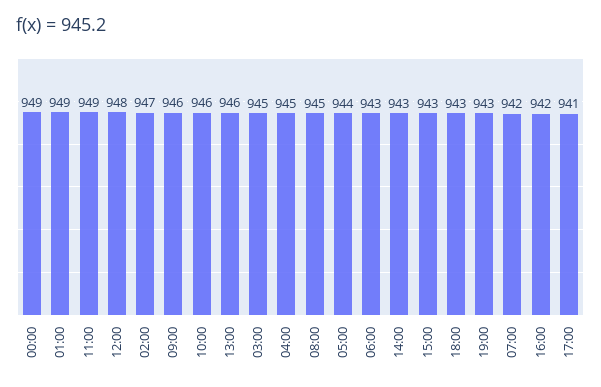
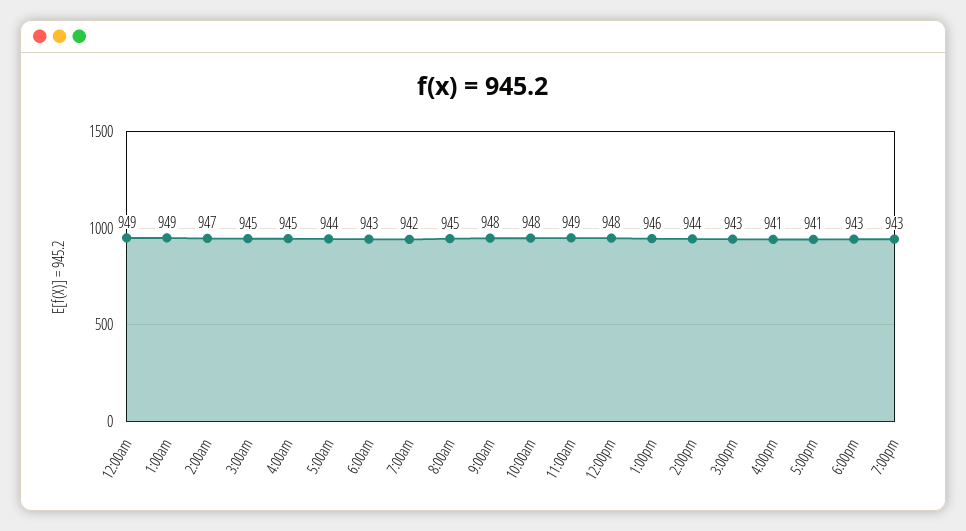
  {
    "00:00": 949,
    "01:00": 949,
    "11:00": 949,
    "12:00": 948,
    "02:00": 947,
-   "09:00": 946,
+   "09:00": 948,
-   "10:00": 946,
+   "10:00": 948,
    "13:00": 946,
    "03:00": 945,
    "04:00": 945,
    "08:00": 945,
    "05:00": 944,
    "06:00": 943,
-   "14:00": 943,
+   "14:00": 944,
    "15:00": 943,
    "18:00": 943,
    "19:00": 943,
    "07:00": 942,
-   "16:00": 942,
+   "16:00": 941,
    "17:00": 941
  }

